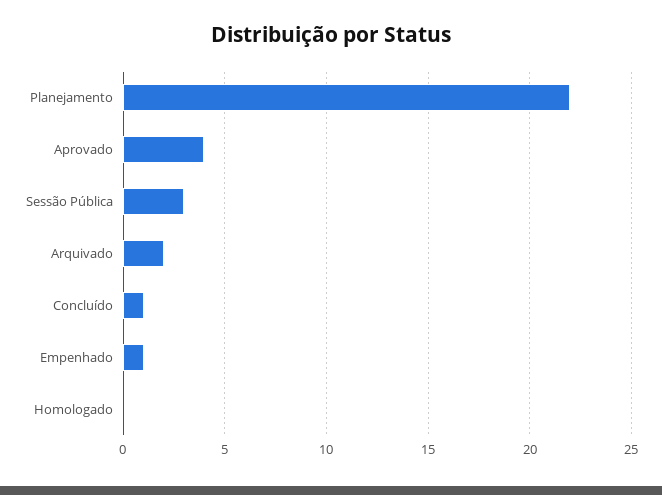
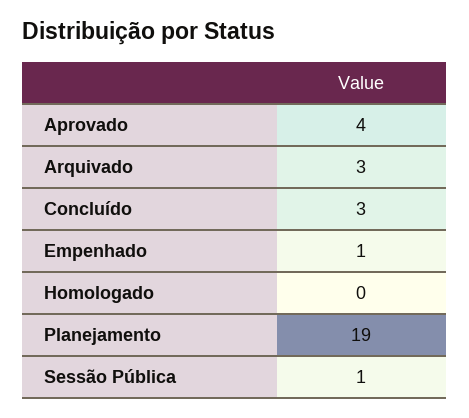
  {
-   "Planejamento": 22,
+   "Planejamento": 19,
    "Aprovado": 4,
-   "Sessão Pública": 3,
+   "Sessão Pública": 1,
-   "Arquivado": 2,
+   "Arquivado": 3,
-   "Concluído": 1,
+   "Concluído": 3,
    "Empenhado": 1,
    "Homologado": 0
  }

